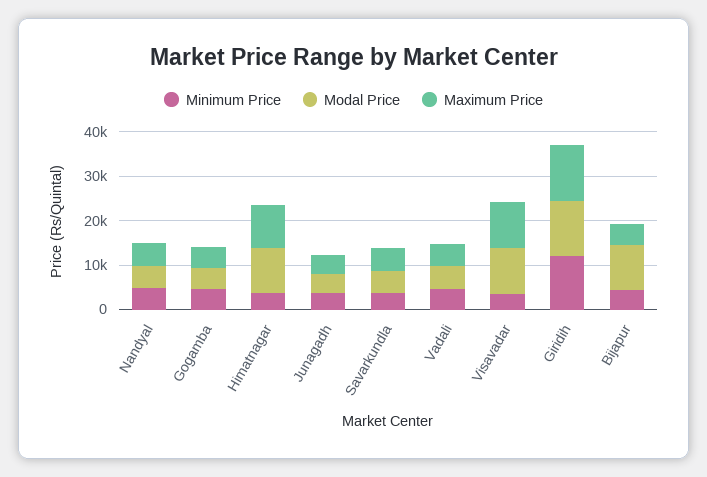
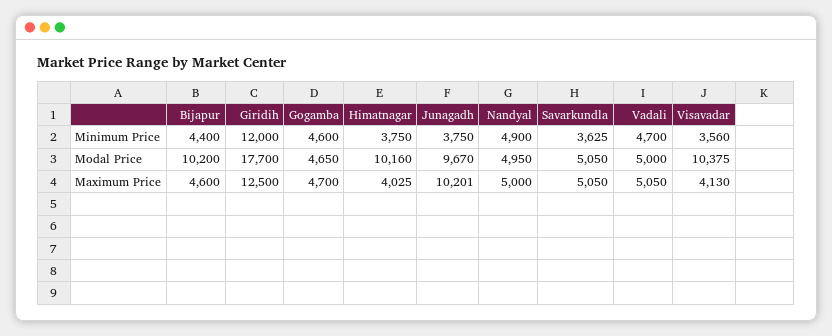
  {
    "Minimum Price": {
      "Nandyal": 4900,
      "Gogamba": 4600,
      "Himatnagar": 3750,
      "Junagadh": 3750,
      "Savarkundla": 3625,
      "Vadali": 4700,
      "Visavadar": 3560,
      "Giridih": 12000,
      "Bijapur": 4400
    },
    "Modal Price": {
      "Nandyal": 4950,
      "Gogamba": 4650,
      "Himatnagar": 10160,
-     "Junagadh": 4000,
+     "Junagadh": 9670,
      "Savarkundla": 5050,
      "Vadali": 5000,
      "Visavadar": 10375,
-     "Giridih": 12000,
+     "Giridih": 17700,
      "Bijapur": 10200
    },
    "Maximum Price": {
      "Nandyal": 5000,
      "Gogamba": 4700,
-     "Himatnagar": 10000,
+     "Himatnagar": 4025,
-     "Junagadh": 4000,
+     "Junagadh": 10201,
      "Savarkundla": 5050,
      "Vadali": 5050,
-     "Visavadar": 10000,
+     "Visavadar": 4130,
      "Giridih": 12500,
      "Bijapur": 4600
    }
  }

